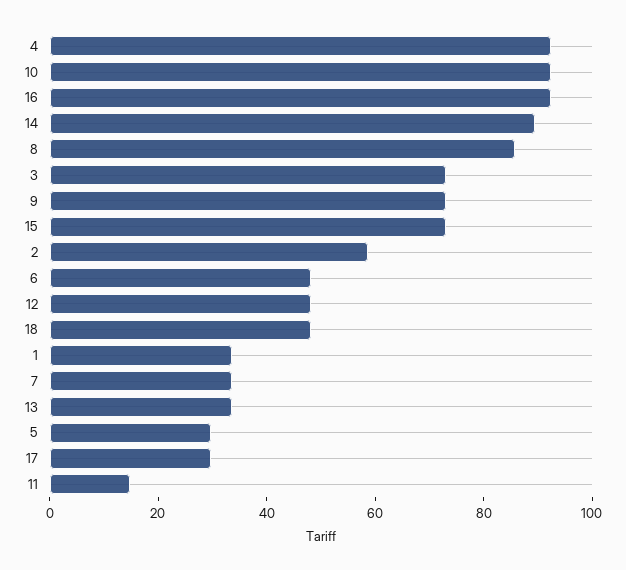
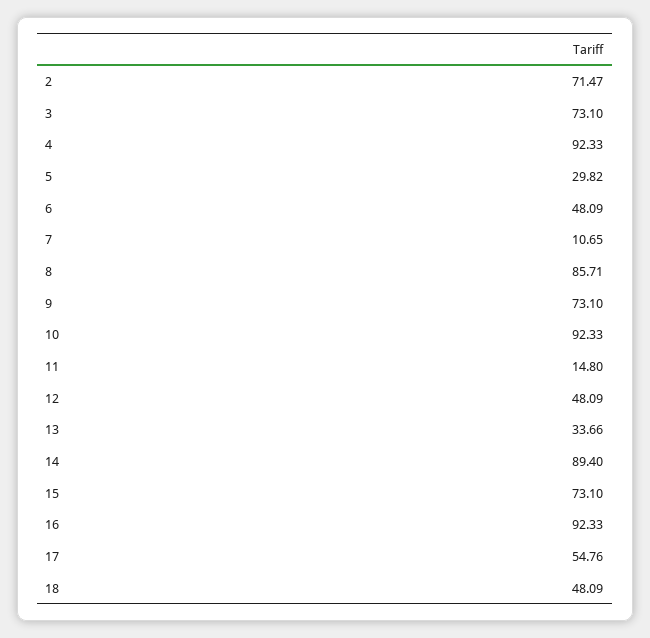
  {
    "4": 92.33,
    "10": 92.33,
    "16": 92.33,
    "14": 89.4,
    "8": 85.71,
    "3": 73.1,
    "9": 73.1,
    "15": 73.1,
-   "2": 60,
+   "2": 71.47,
    "6": 48.09,
    "12": 48.09,
    "18": 48.09,
-   "1": 35,
-   "7": 35,
+   "7": 10.65,
    "13": 33.66,
    "5": 29.82,
-   "17": 30,
+   "17": 54.76,
    "11": 14.8
  }

